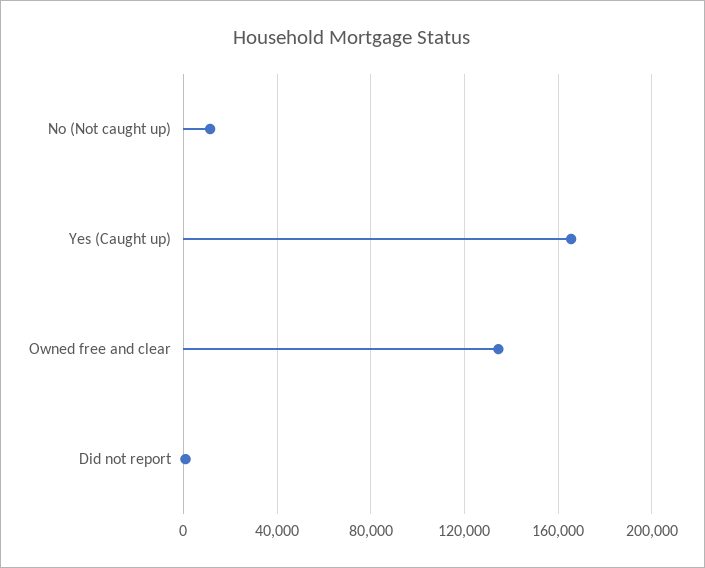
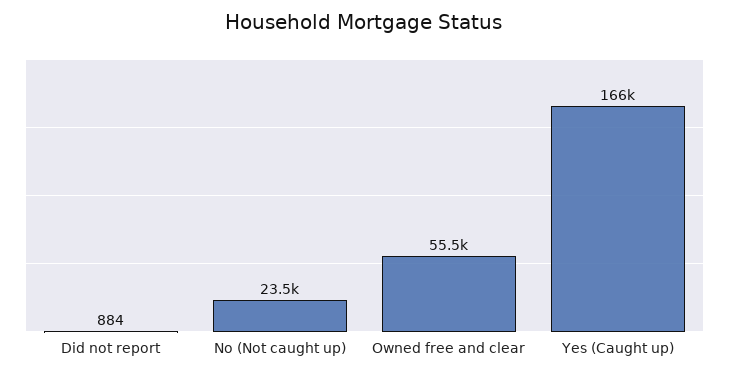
  {
-   "No (Not caught up)": 10000,
+   "No (Not caught up)": 23500,
    "Yes (Caught up)": 166000,
-   "Owned free and clear": 135000,
+   "Owned free and clear": 55500,
    "Did not report": 884
  }

